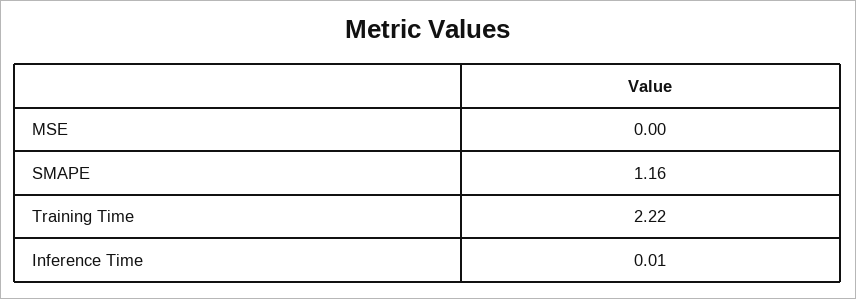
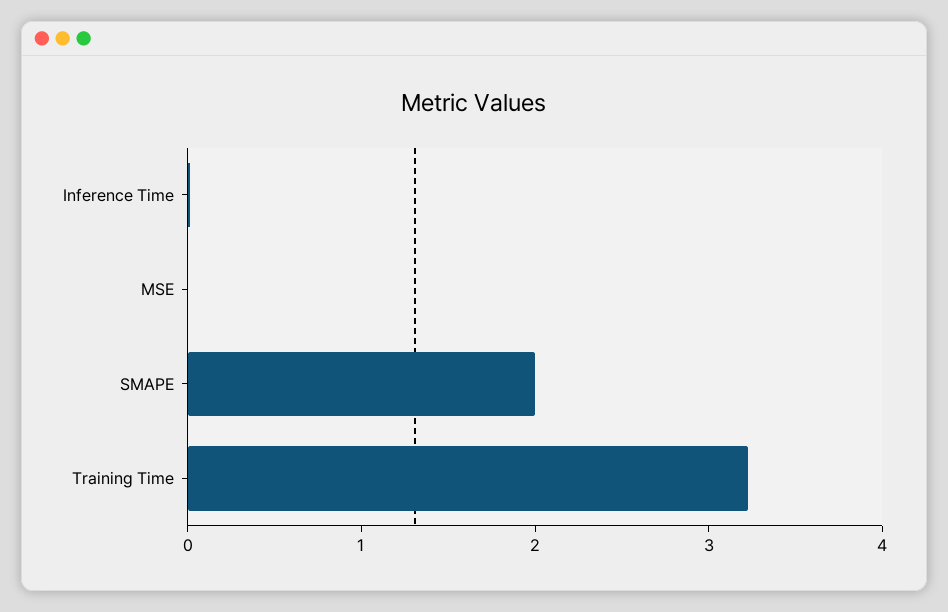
  {
    "MSE": 0,
-   "SMAPE": 1.16,
+   "SMAPE": 2,
-   "Training Time": 2.22,
+   "Training Time": 3.2,
    "Inference Time": 0.01
  }

